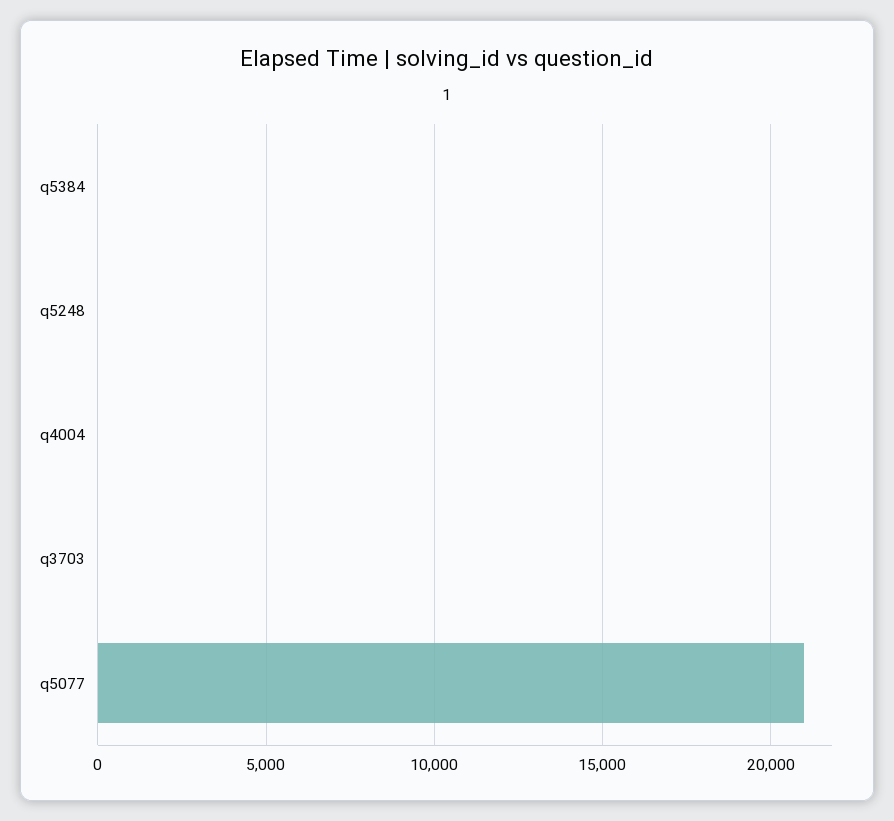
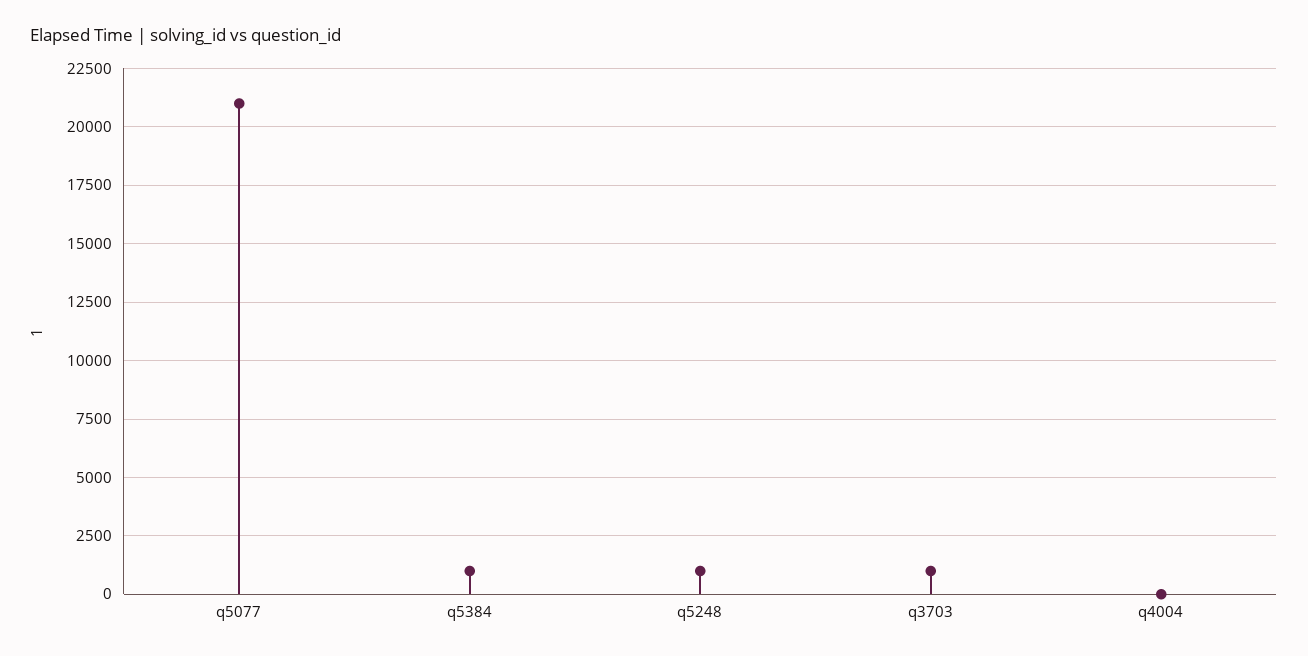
  {
-   "q5384": 0,
+   "q5384": 1000,
-   "q5248": 0,
+   "q5248": 1000,
    "q4004": 0,
-   "q3703": 0,
+   "q3703": 1000,
    "q5077": 21000
  }

